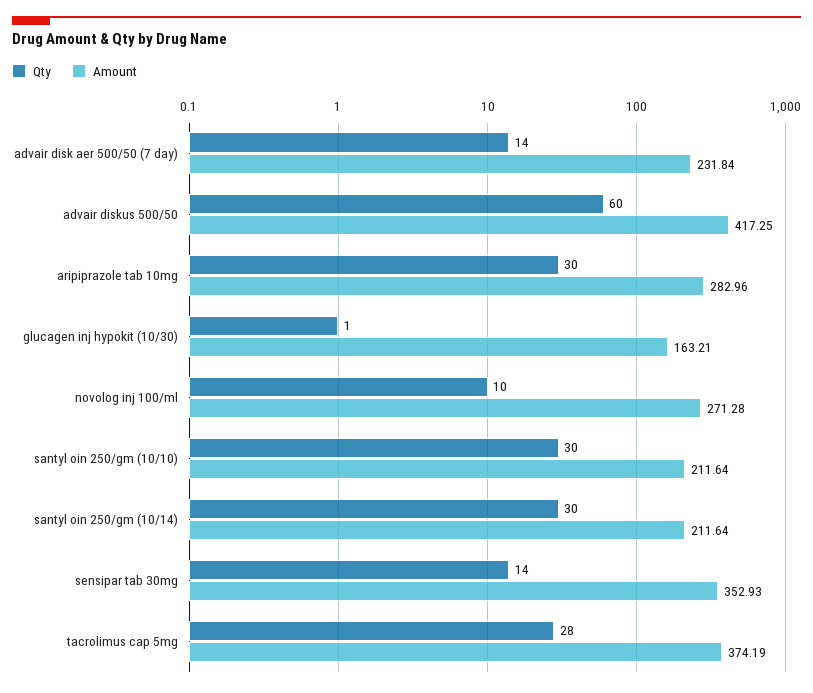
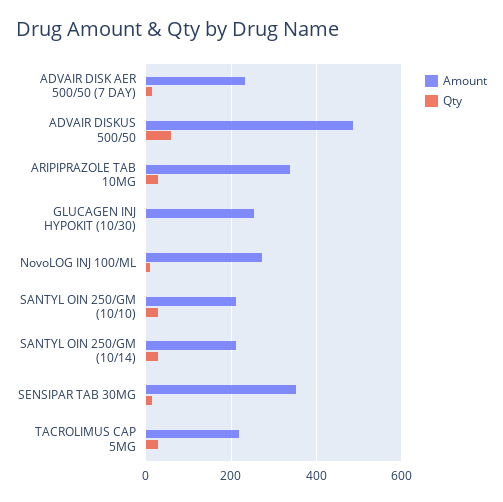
  {
    "Qty": {
      "advair disk aer 500/50 (7 day)": 14,
      "advair diskus 500/50": 60,
      "aripiprazole tab 10mg": 30,
      "glucagen inj hypokit (10/30)": 1,
      "novolog inj 100/ml": 10,
      "santyl oin 250/gm (10/10)": 30,
      "santyl oin 250/gm (10/14)": 30,
      "sensipar tab 30mg": 14,
      "tacrolimus cap 5mg": 28
    },
    "Amount": {
      "advair disk aer 500/50 (7 day)": 231.84,
-     "advair diskus 500/50": 417.25,
+     "advair diskus 500/50": 480,
-     "aripiprazole tab 10mg": 282.96,
+     "aripiprazole tab 10mg": 340,
-     "glucagen inj hypokit (10/30)": 163.21,
+     "glucagen inj hypokit (10/30)": 260,
      "novolog inj 100/ml": 271.28,
      "santyl oin 250/gm (10/10)": 211.64,
      "santyl oin 250/gm (10/14)": 211.64,
      "sensipar tab 30mg": 352.93,
-     "tacrolimus cap 5mg": 374.19
+     "tacrolimus cap 5mg": 220
    }
  }

